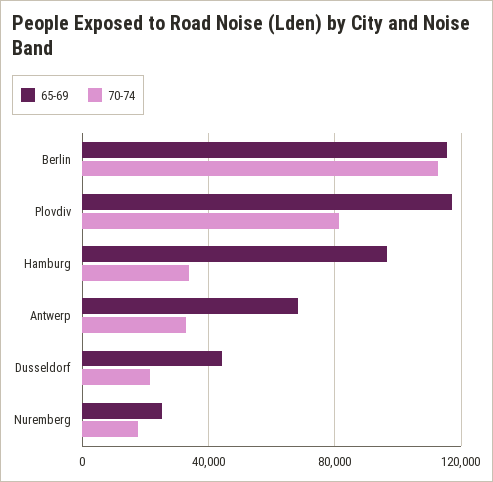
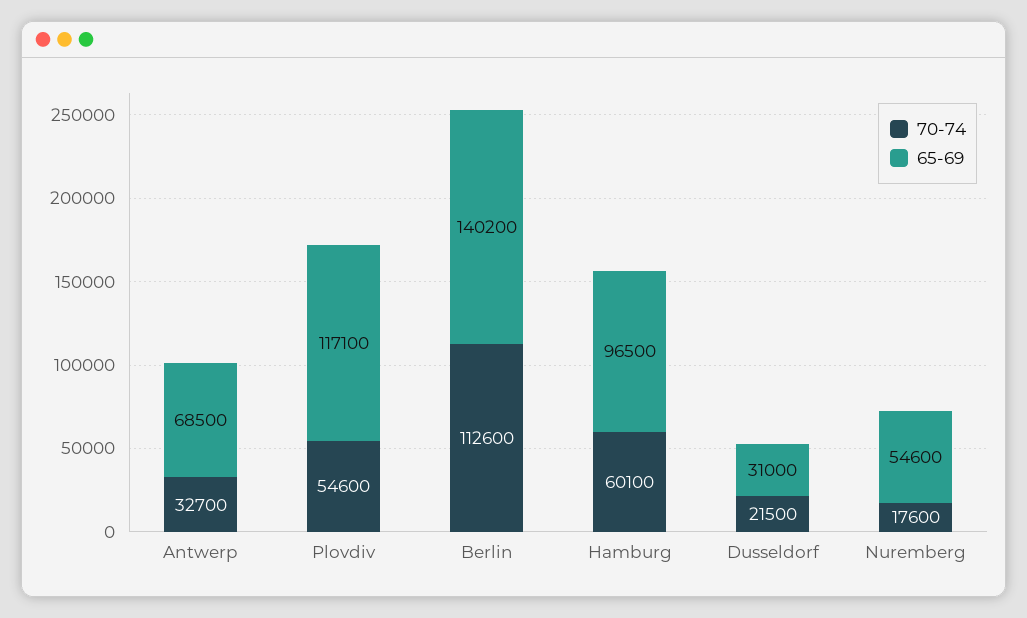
  {
    "65-69": {
-     "Berlin": 115000,
+     "Berlin": 140200,
      "Plovdiv": 117100,
      "Hamburg": 96500,
      "Antwerp": 68500,
-     "Dusseldorf": 45000,
+     "Dusseldorf": 31000,
-     "Nuremberg": 25000
+     "Nuremberg": 54600
    },
    "70-74": {
      "Berlin": 112600,
-     "Plovdiv": 80000,
+     "Plovdiv": 54600,
-     "Hamburg": 35000,
+     "Hamburg": 60100,
      "Antwerp": 32700,
      "Dusseldorf": 21500,
      "Nuremberg": 17600
    }
  }

